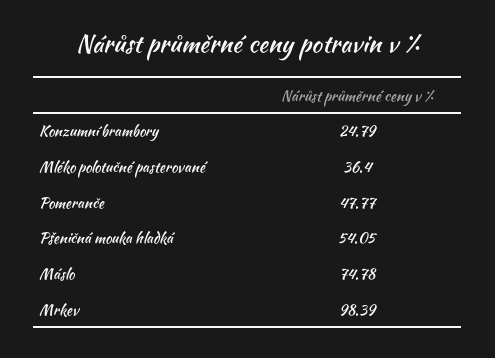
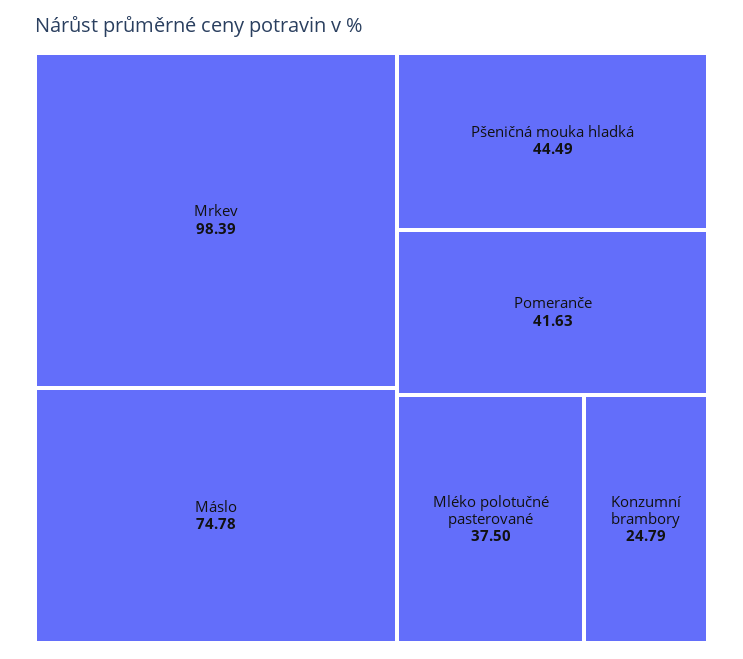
  {
    "Konzumní brambory": 24.79,
-   "Mléko polotučné pasterované": 36.4,
+   "Mléko polotučné pasterované": 37.5,
-   "Pomeranče": 47.77,
+   "Pomeranče": 41.63,
-   "Pšeničná mouka hladká": 54.05,
+   "Pšeničná mouka hladká": 44.49,
    "Máslo": 74.78,
    "Mrkev": 98.39
  }

